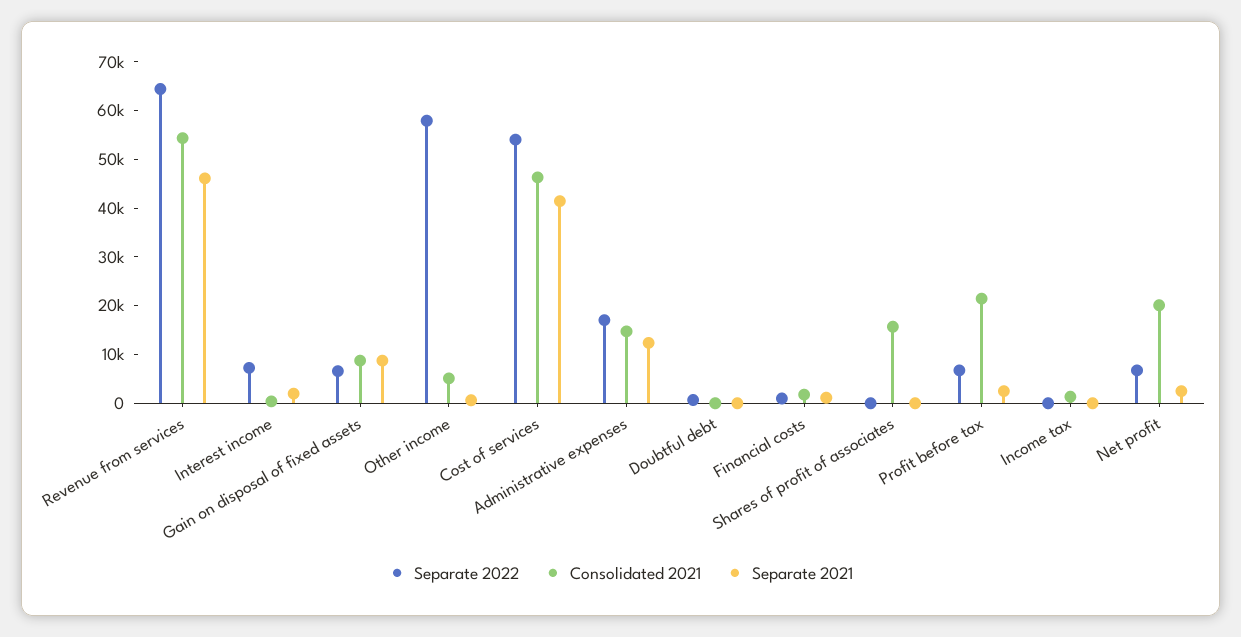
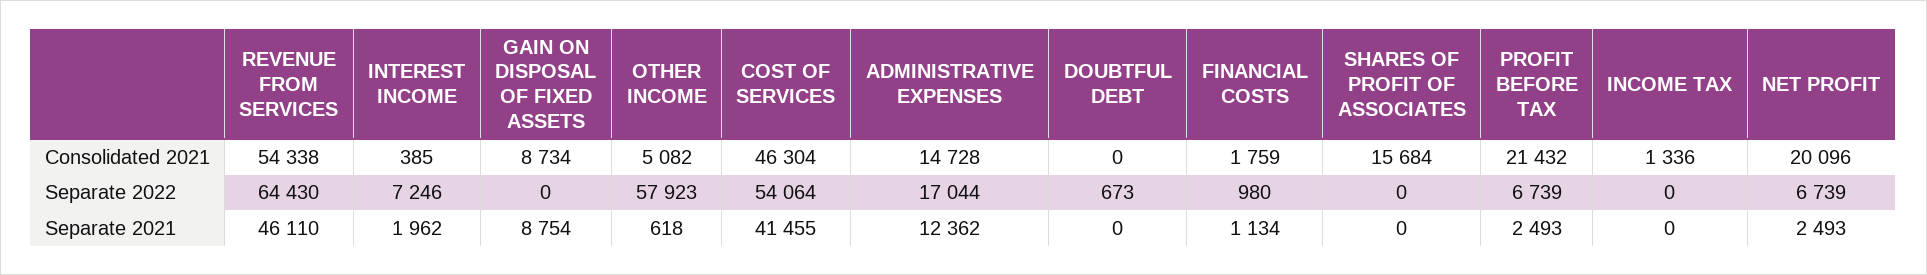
  {
    "Separate 2022": {
      "Revenue from services": 64430,
      "Interest income": 7246,
-     "Gain on disposal of fixed assets": 6000,
+     "Gain on disposal of fixed assets": 0,
      "Other income": 57923,
      "Cost of services": 54064,
      "Administrative expenses": 17044,
      "Doubtful debt": 673,
      "Financial costs": 980,
      "Shares of profit of associates": 0,
      "Profit before tax": 6739,
      "Income tax": 0,
      "Net profit": 6739
    },
    "Consolidated 2021": {
      "Revenue from services": 54338,
      "Interest income": 385,
      "Gain on disposal of fixed assets": 8734,
      "Other income": 5082,
      "Cost of services": 46304,
      "Administrative expenses": 14728,
      "Doubtful debt": 0,
      "Financial costs": 1759,
      "Shares of profit of associates": 15684,
      "Profit before tax": 21432,
      "Income tax": 1336,
      "Net profit": 20096
    },
    "Separate 2021": {
      "Revenue from services": 46110,
      "Interest income": 1962,
      "Gain on disposal of fixed assets": 8754,
      "Other income": 618,
      "Cost of services": 41455,
      "Administrative expenses": 12362,
      "Doubtful debt": 0,
      "Financial costs": 1134,
      "Shares of profit of associates": 0,
      "Profit before tax": 2493,
      "Income tax": 0,
      "Net profit": 2493
    }
  }

